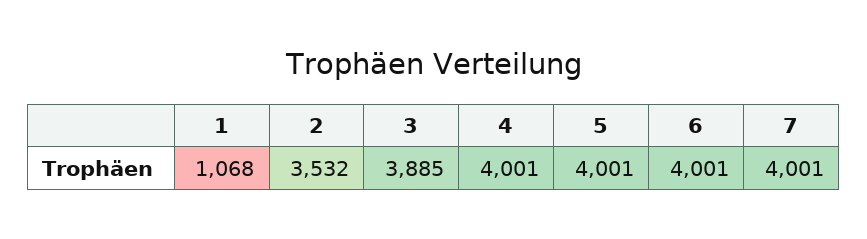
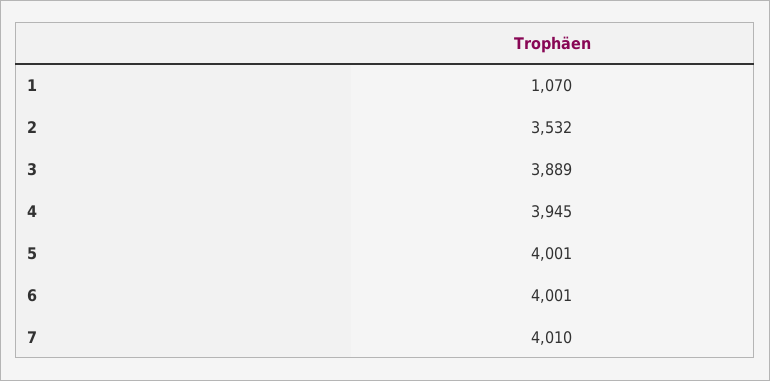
  {
-   "1": 1068,
+   "1": 1070,
    "2": 3532,
-   "3": 3885,
+   "3": 3889,
-   "4": 4001,
+   "4": 3945,
    "5": 4001,
    "6": 4001,
-   "7": 4001
+   "7": 4010
  }

